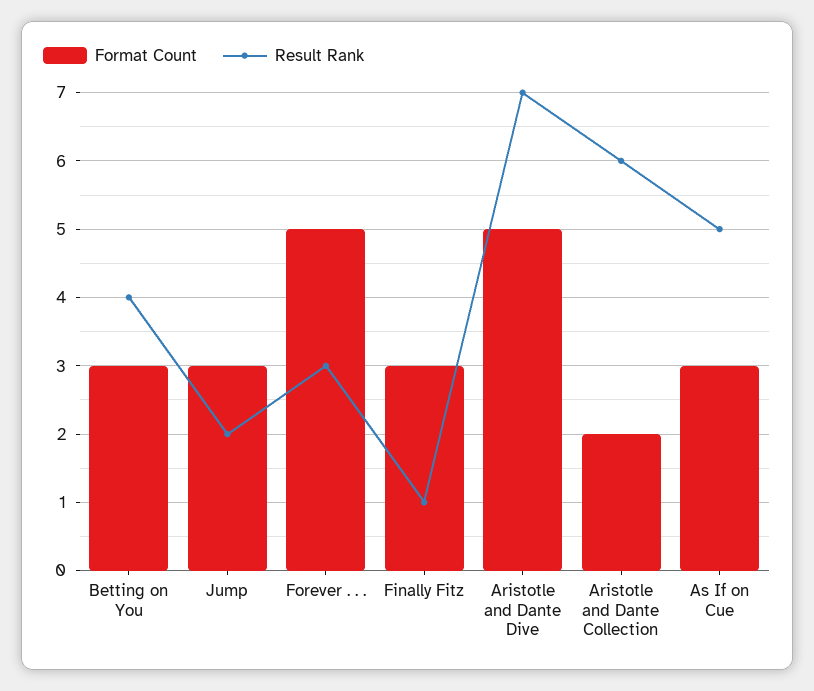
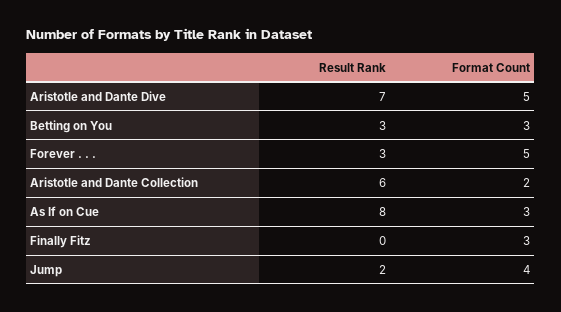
  {
    "Format Count": {
      "Betting on You": 3,
-     "Jump": 3,
+     "Jump": 4,
      "Forever . . .": 5,
      "Finally Fitz": 3,
      "Aristotle and Dante Dive": 5,
      "Aristotle and Dante Collection": 2,
      "As If on Cue": 3
    },
    "Result Rank": {
-     "Betting on You": 4,
+     "Betting on You": 3,
      "Jump": 2,
      "Forever . . .": 3,
-     "Finally Fitz": 1,
+     "Finally Fitz": 0,
      "Aristotle and Dante Dive": 7,
      "Aristotle and Dante Collection": 6,
-     "As If on Cue": 5
+     "As If on Cue": 8
    }
  }

